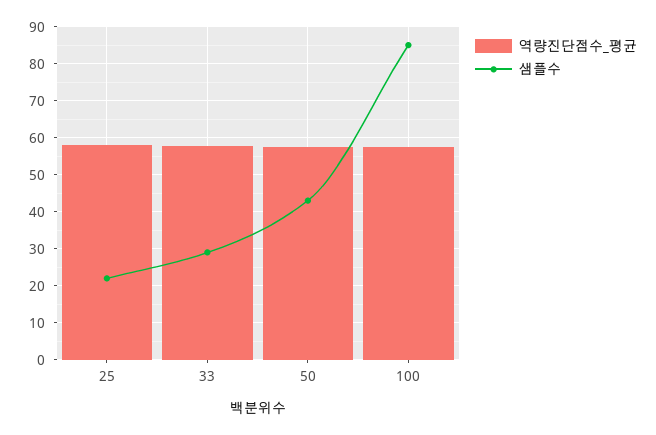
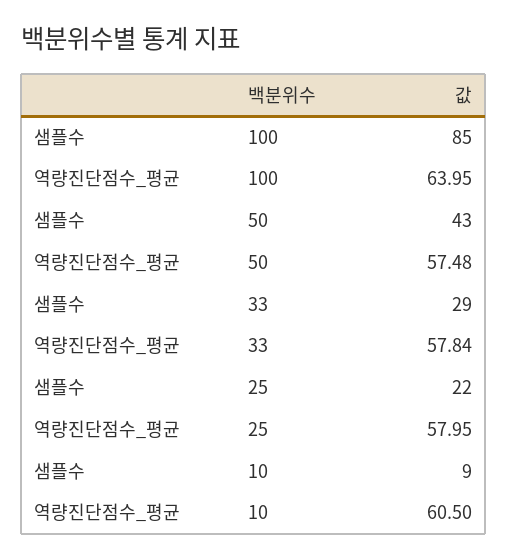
  {
    "역량진단점수_평균": {
      "25": 57.95,
      "33": 57.84,
      "50": 57.48,
-     "100": 58
+     "100": 63.95,
+     "10": 60.5
    },
    "샘플수": {
      "25": 22,
      "33": 29,
      "50": 43,
-     "100": 85
+     "100": 85,
+     "10": 9
    }
  }

